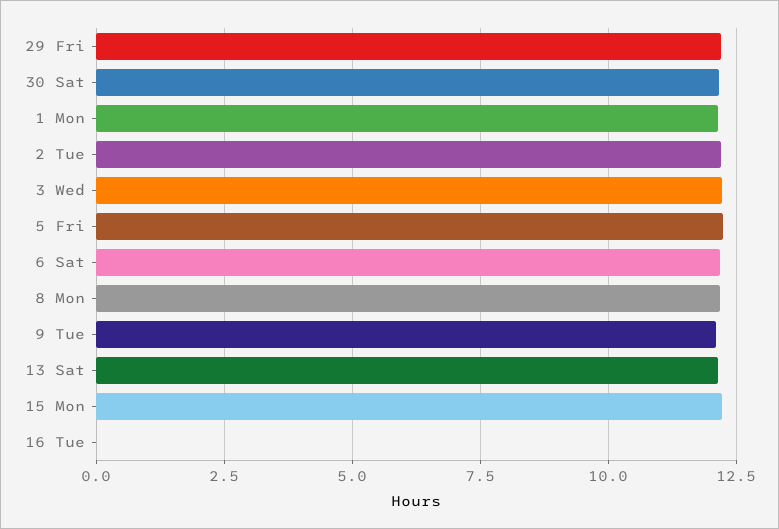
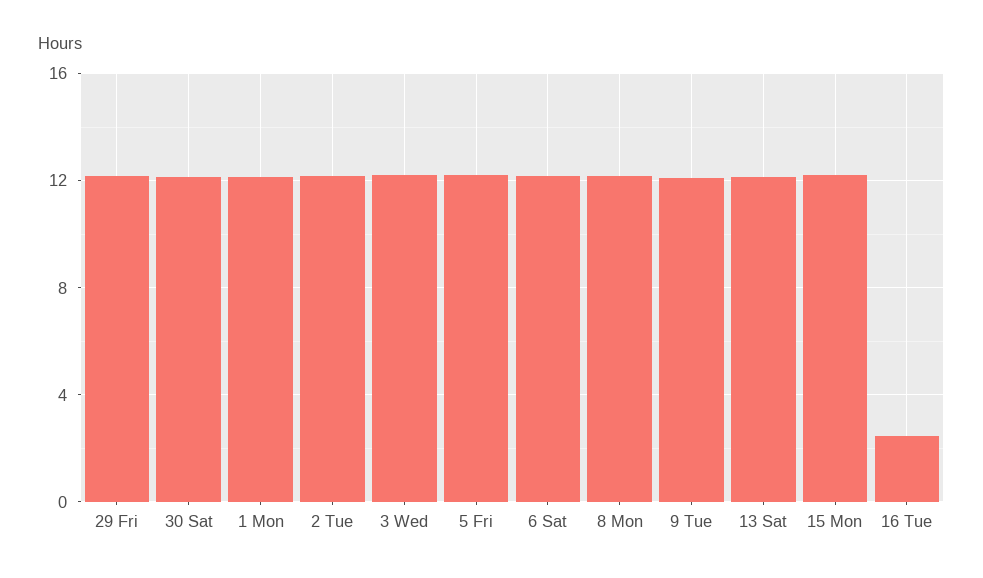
  {
    "29 Fri": 12.25,
    "30 Sat": 12.25,
    "1 Mon": 12.25,
    "2 Tue": 12.25,
    "3 Wed": 12.25,
    "5 Fri": 12.25,
    "6 Sat": 12.25,
    "8 Mon": 12.25,
    "9 Tue": 12,
    "13 Sat": 12.25,
    "15 Mon": 12.25,
-   "16 Tue": 0
+   "16 Tue": 2.5
  }

